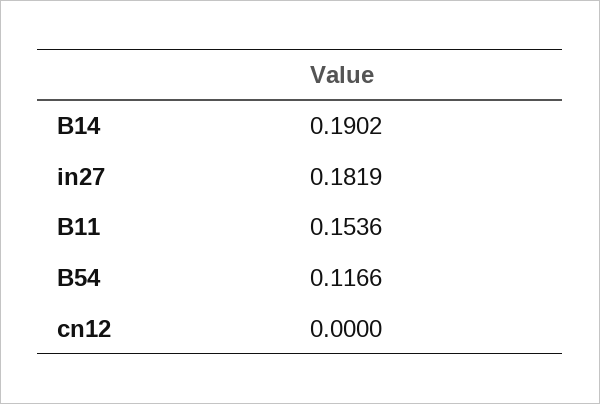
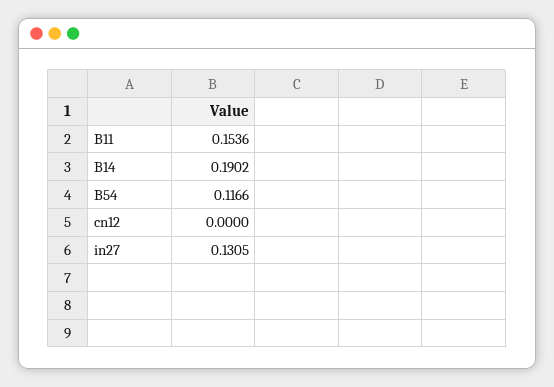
  {
    "B14": 0.1902,
-   "in27": 0.1819,
+   "in27": 0.1305,
    "B11": 0.1536,
    "B54": 0.1166,
    "cn12": 0
  }

